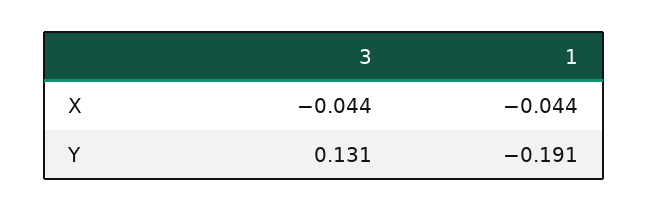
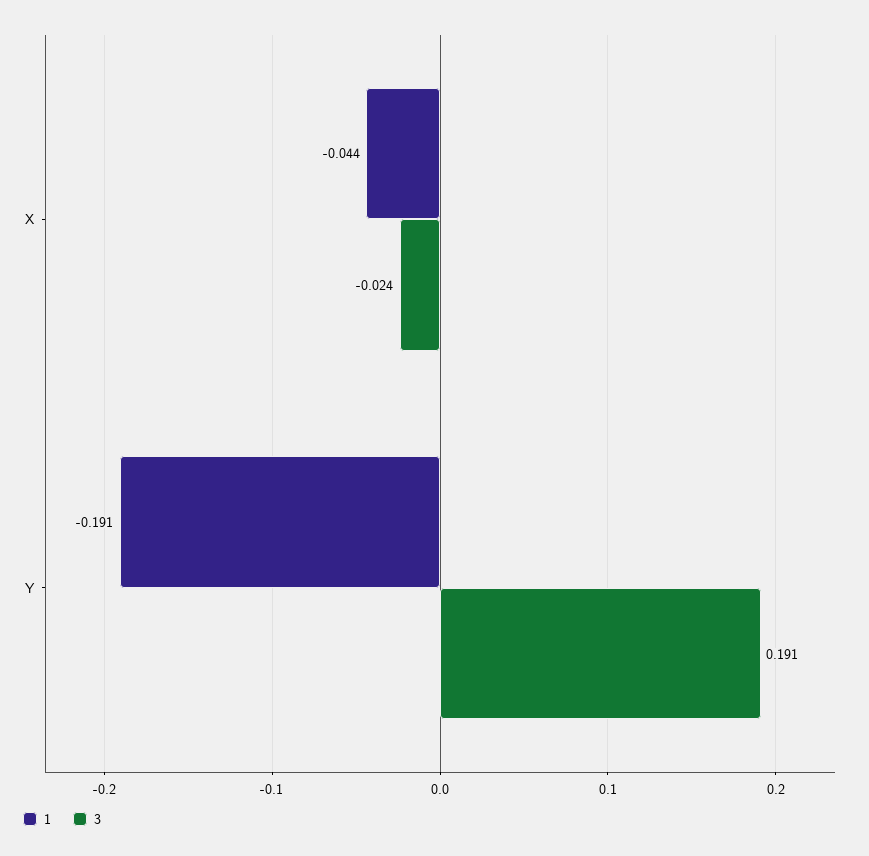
  {
    "3": {
-     "X": -0.044,
+     "X": -0.024,
-     "Y": 0.131
+     "Y": 0.191
    },
    "1": {
      "X": -0.044,
      "Y": -0.191
    }
  }

